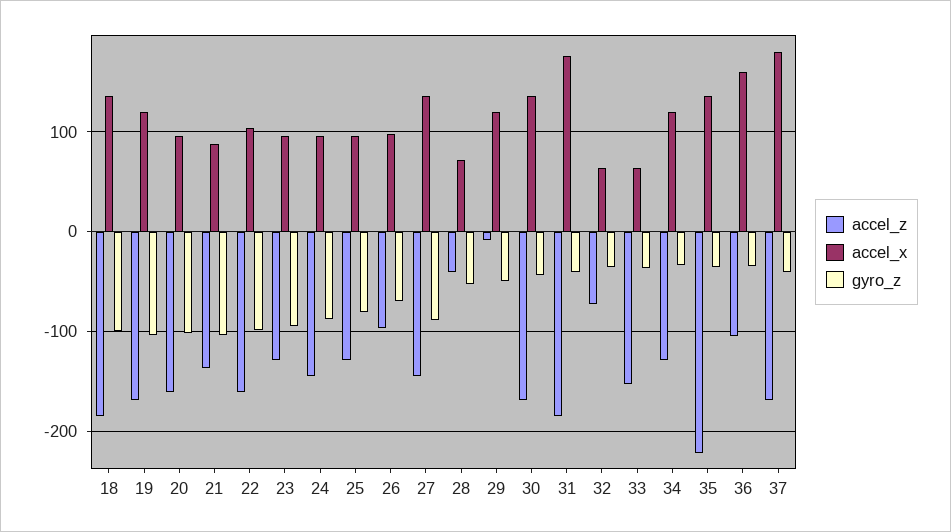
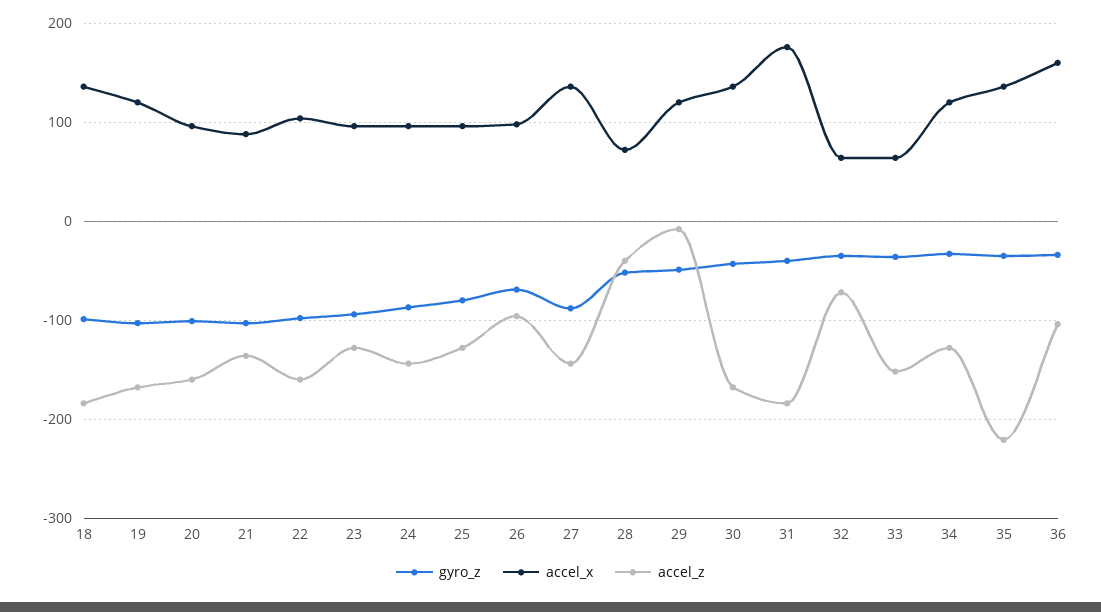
  {
    "accel_z": {
      "18": -180,
      "19": -170,
      "20": -160,
      "21": -140,
      "22": -160,
      "23": -130,
      "24": -140,
      "25": -130,
      "26": -100,
      "27": -140,
      "28": -40,
      "29": -10,
      "30": -170,
      "31": -180,
      "32": -70,
      "33": -150,
      "34": -130,
      "35": -220,
-     "36": -100,
+     "36": -100
-     "37": -170
    },
    "accel_x": {
      "18": 140,
      "19": 120,
      "20": 100,
      "21": 90,
      "22": 100,
      "23": 100,
      "24": 100,
      "25": 100,
      "26": 100,
      "27": 140,
      "28": 70,
      "29": 120,
      "30": 140,
      "31": 180,
      "32": 60,
      "33": 60,
      "34": 120,
      "35": 140,
-     "36": 160,
+     "36": 160
-     "37": 180
    },
    "gyro_z": {
      "18": -100,
      "19": -100,
      "20": -100,
      "21": -100,
      "22": -100,
      "23": -90,
      "24": -90,
      "25": -80,
      "26": -70,
      "27": -90,
      "28": -50,
      "29": -50,
      "30": -40,
      "31": -40,
      "32": -40,
      "33": -40,
      "34": -30,
      "35": -40,
-     "36": -30,
+     "36": -30
-     "37": -40
    }
  }

